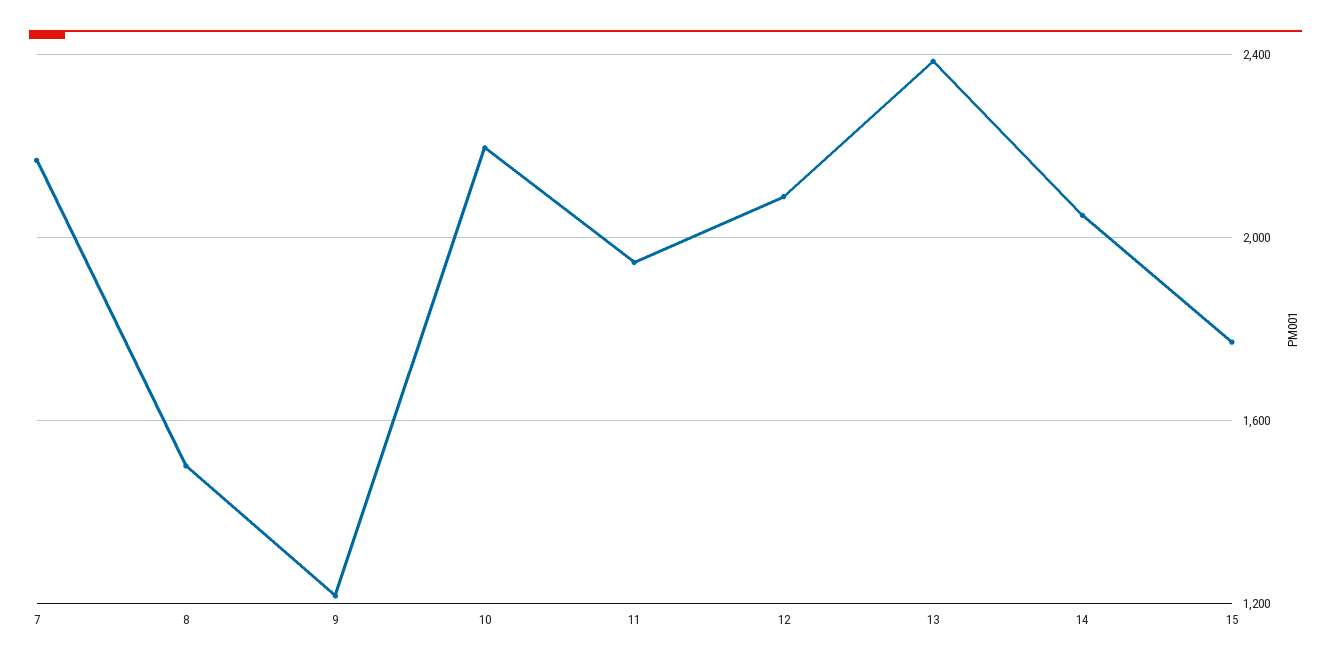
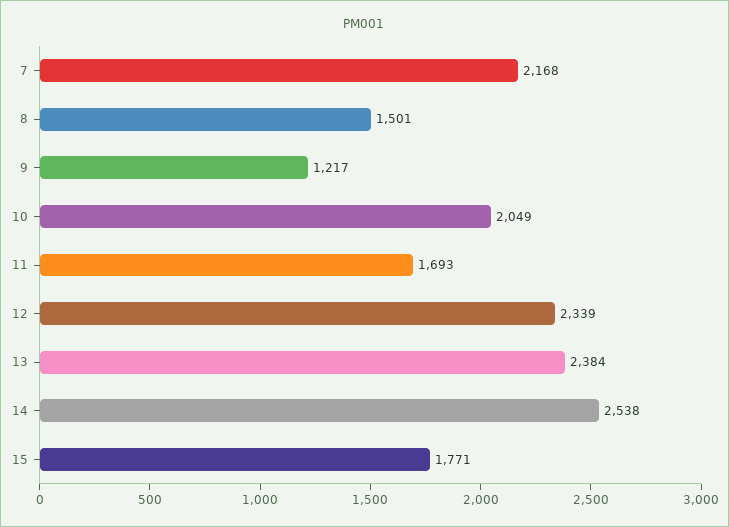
  {
    "7": 2168,
    "8": 1501,
    "9": 1217,
-   "10": 2200,
+   "10": 2049,
-   "11": 1950,
+   "11": 1693,
-   "12": 2100,
+   "12": 2339,
    "13": 2384,
-   "14": 2050,
+   "14": 2538,
    "15": 1771
  }

